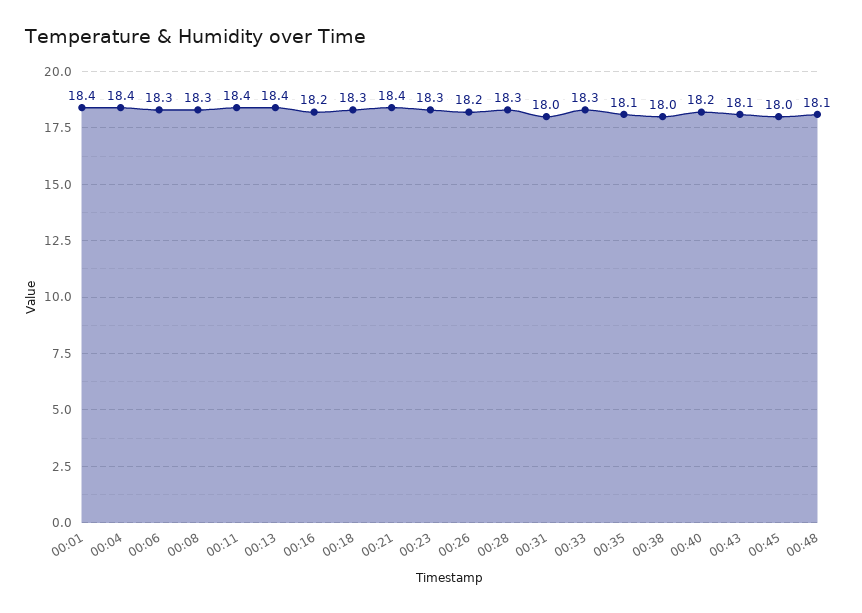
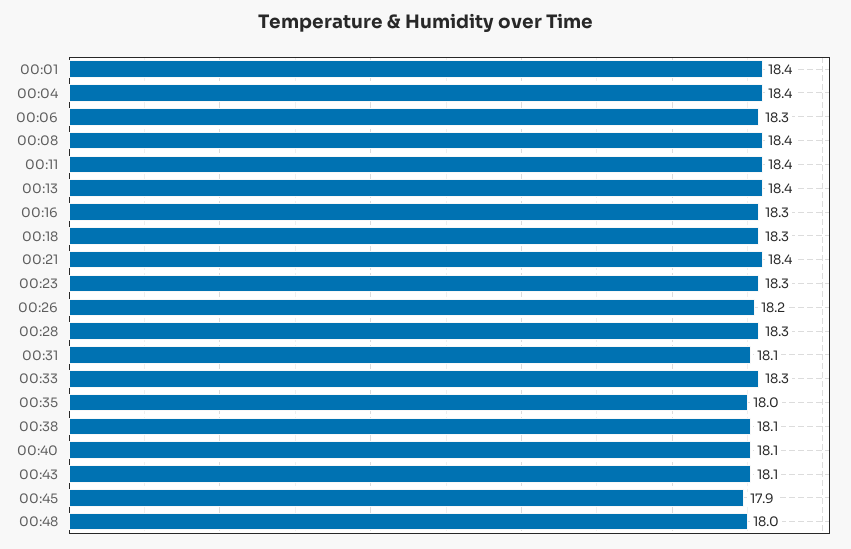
  {
    "00:01": 18.4,
    "00:04": 18.4,
    "00:06": 18.3,
-   "00:08": 18.3,
+   "00:08": 18.4,
    "00:11": 18.4,
    "00:13": 18.4,
-   "00:16": 18.2,
+   "00:16": 18.3,
    "00:18": 18.3,
    "00:21": 18.4,
    "00:23": 18.3,
    "00:26": 18.2,
    "00:28": 18.3,
-   "00:31": 18,
+   "00:31": 18.1,
    "00:33": 18.3,
-   "00:35": 18.1,
+   "00:35": 18,
-   "00:38": 18,
+   "00:38": 18.1,
-   "00:40": 18.2,
+   "00:40": 18.1,
    "00:43": 18.1,
-   "00:45": 18,
+   "00:45": 17.9,
-   "00:48": 18.1
+   "00:48": 18
  }

